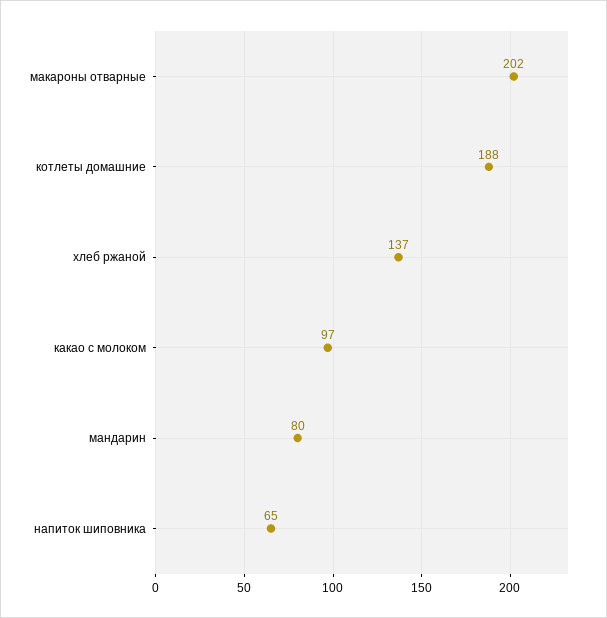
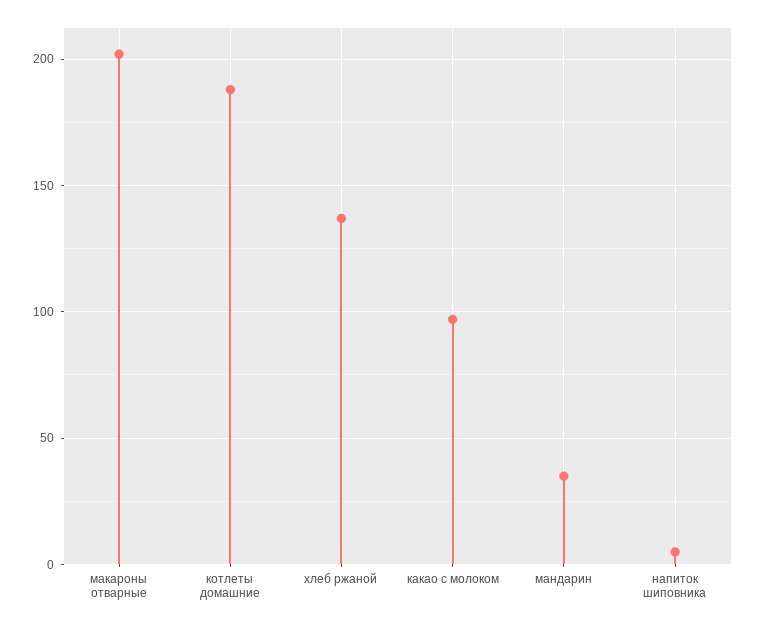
  {
    "макароны отварные": 202,
    "котлеты домашние": 188,
    "хлеб ржаной": 137,
    "какао с молоком": 97,
-   "мандарин": 80,
+   "мандарин": 35,
-   "напиток шиповника": 65
+   "напиток шиповника": 5
  }

